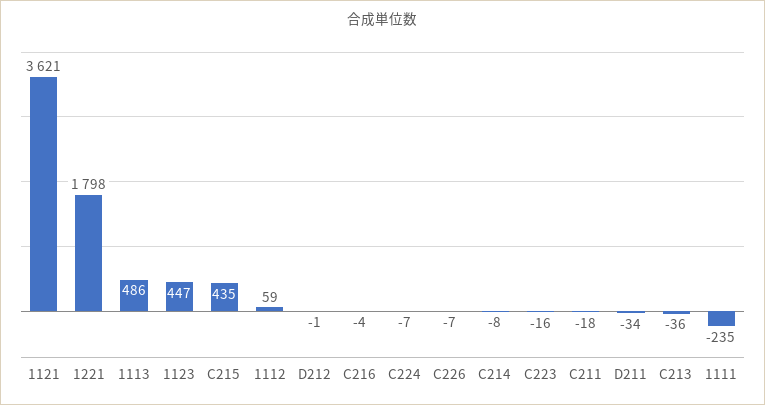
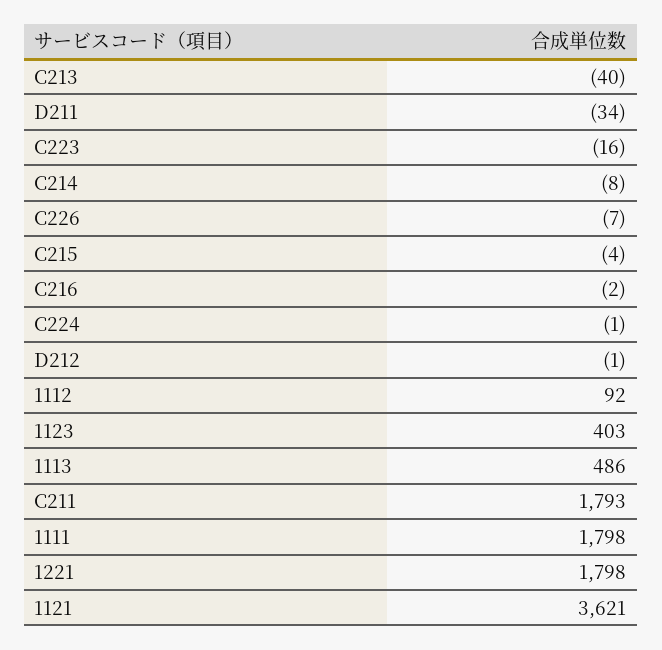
  {
    "1121": 3621,
    "1221": 1798,
    "1113": 486,
-   "1123": 447,
+   "1123": 403,
-   "C215": 435,
+   "C215": -4,
-   "1112": 59,
+   "1112": 92,
    "D212": -1,
-   "C216": -4,
+   "C216": -2,
-   "C224": -7,
+   "C224": -1,
    "C226": -7,
    "C214": -8,
    "C223": -16,
-   "C211": -18,
+   "C211": 1793,
    "D211": -34,
-   "C213": -36,
+   "C213": -40,
-   "1111": -235
+   "1111": 1798
  }

